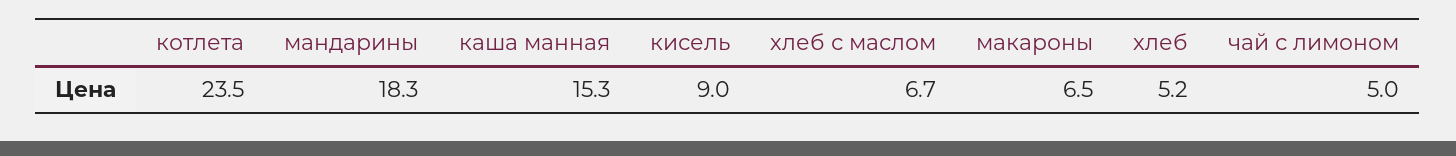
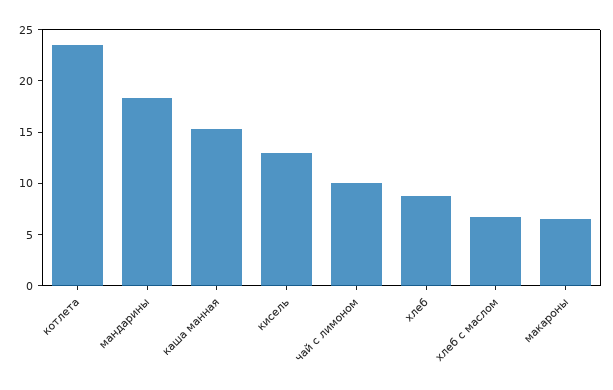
  {
    "котлета": 23.5,
    "мандарины": 18.3,
    "каша манная": 15.3,
-   "кисель": 9,
+   "кисель": 13,
    "хлеб с маслом": 6.7,
    "макароны": 6.5,
-   "хлеб": 5.2,
+   "хлеб": 9,
-   "чай с лимоном": 5
+   "чай с лимоном": 10
  }

